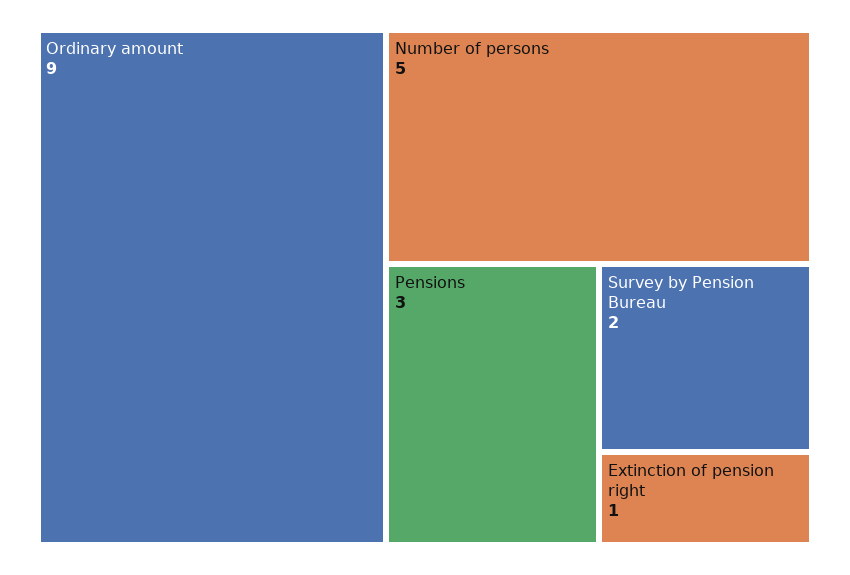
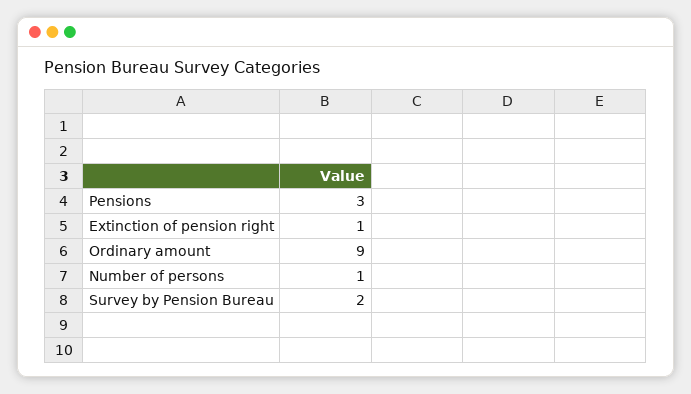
  {
    "Ordinary amount": 9,
-   "Number of persons": 5,
+   "Number of persons": 1,
    "Pensions": 3,
    "Survey by Pension Bureau": 2,
    "Extinction of pension right": 1
  }

